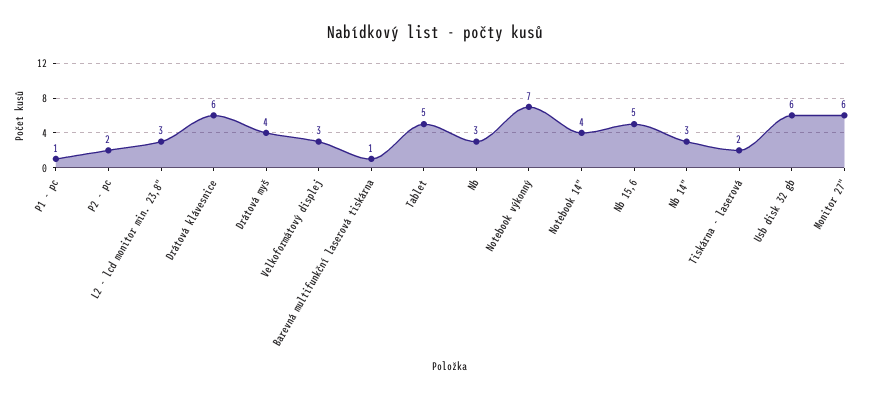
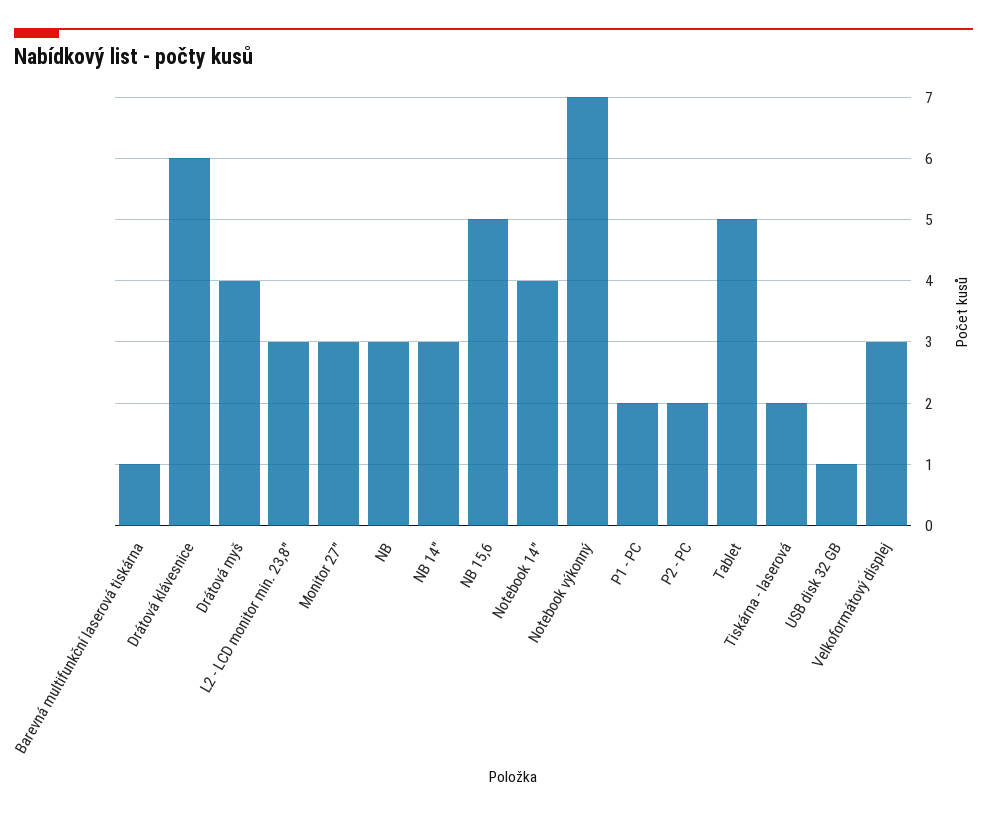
  {
-   "P1 - pc": 1,
+   "P1 - pc": 2,
    "P2 - pc": 2,
    "L2 - lcd monitor min. 23,8\"": 3,
    "Drátová klávesnice": 6,
    "Drátová myš": 4,
    "Velkoformátový displej": 3,
    "Barevná multifunkční laserová tiskárna": 1,
    "Tablet": 5,
    "Nb": 3,
    "Notebook výkonný": 7,
    "Notebook 14\"": 4,
    "Nb 15,6": 5,
    "Nb 14\"": 3,
    "Tiskárna - laserová": 2,
-   "Usb disk 32 gb": 6,
+   "Usb disk 32 gb": 1,
-   "Monitor 27\"": 6
+   "Monitor 27\"": 3
  }

